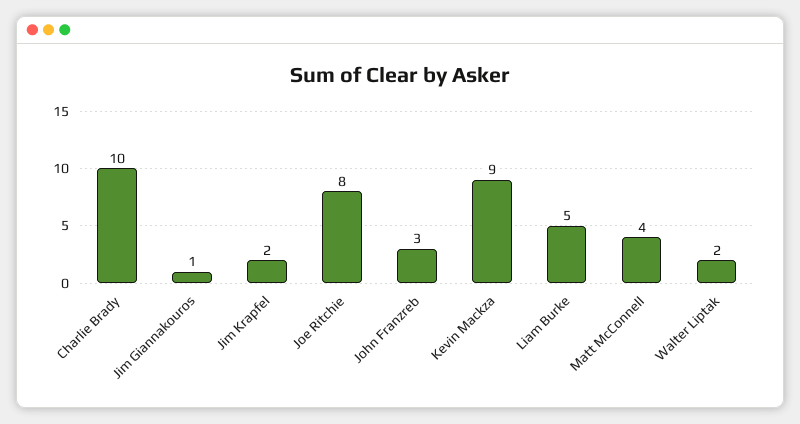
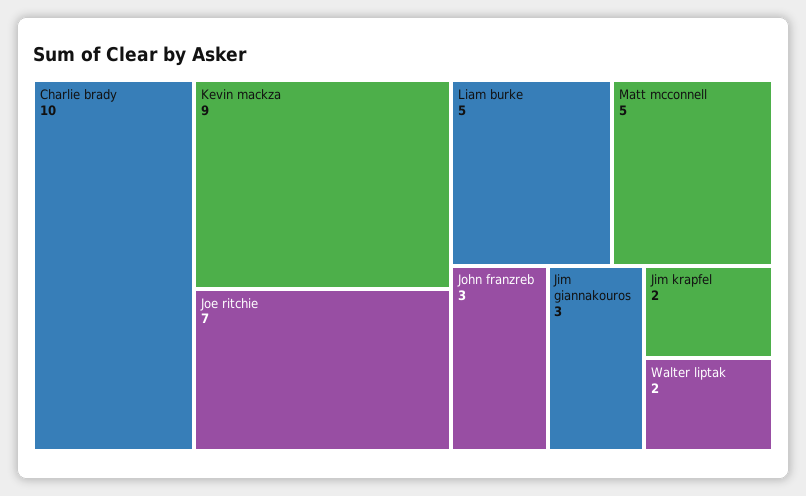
  {
    "Charlie Brady": 10,
-   "Jim Giannakouros": 1,
+   "Jim Giannakouros": 3,
    "Jim Krapfel": 2,
-   "Joe Ritchie": 8,
+   "Joe Ritchie": 7,
    "John Franzreb": 3,
    "Kevin Mackza": 9,
    "Liam Burke": 5,
-   "Matt McConnell": 4,
+   "Matt McConnell": 5,
    "Walter Liptak": 2
  }

